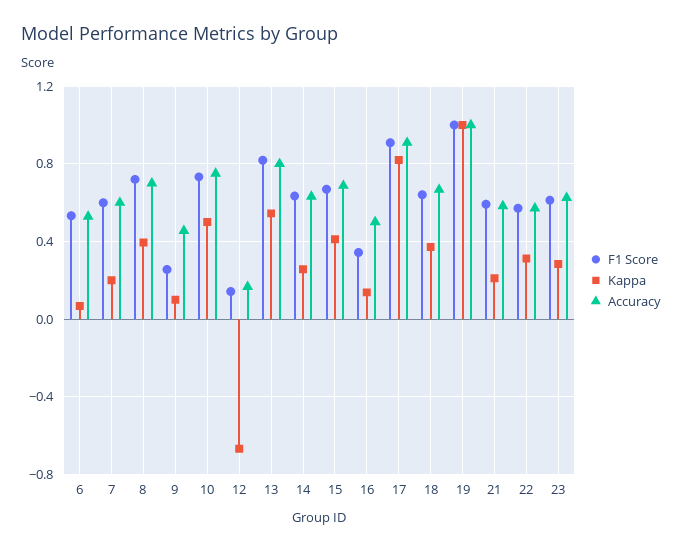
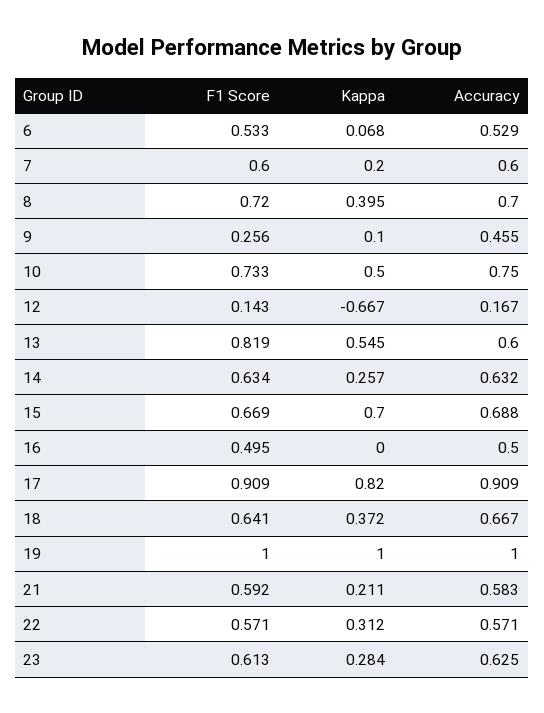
  {
    "F1 Score": {
      "6": 0.533,
      "7": 0.6,
      "8": 0.72,
      "9": 0.256,
      "10": 0.733,
      "12": 0.143,
      "13": 0.819,
      "14": 0.634,
      "15": 0.669,
-     "16": 0.35,
+     "16": 0.495,
      "17": 0.909,
      "18": 0.641,
      "19": 1,
      "21": 0.592,
      "22": 0.571,
      "23": 0.613
    },
    "Kappa": {
      "6": 0.068,
      "7": 0.2,
      "8": 0.395,
      "9": 0.1,
      "10": 0.5,
      "12": -0.667,
      "13": 0.545,
      "14": 0.257,
-     "15": 0.4,
+     "15": 0.7,
-     "16": 0.15,
+     "16": 0,
      "17": 0.82,
      "18": 0.372,
      "19": 1,
      "21": 0.211,
      "22": 0.312,
      "23": 0.284
    },
    "Accuracy": {
      "6": 0.529,
      "7": 0.6,
      "8": 0.7,
      "9": 0.455,
      "10": 0.75,
      "12": 0.167,
-     "13": 0.8,
+     "13": 0.6,
      "14": 0.632,
      "15": 0.688,
      "16": 0.5,
      "17": 0.909,
      "18": 0.667,
      "19": 1,
      "21": 0.583,
      "22": 0.571,
      "23": 0.625
    }
  }

